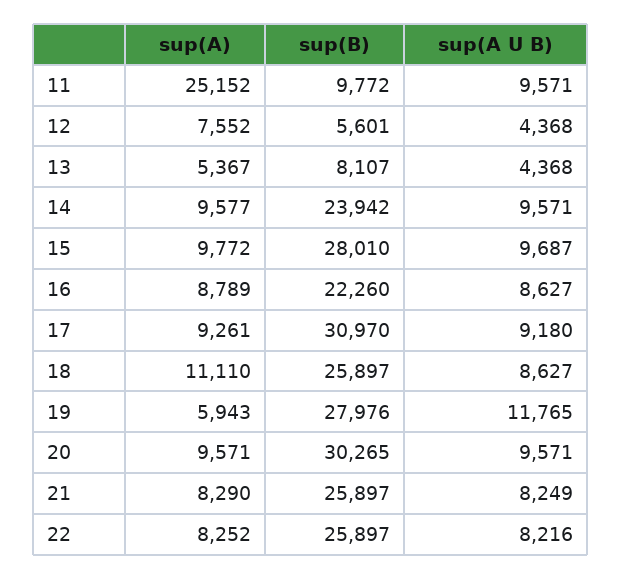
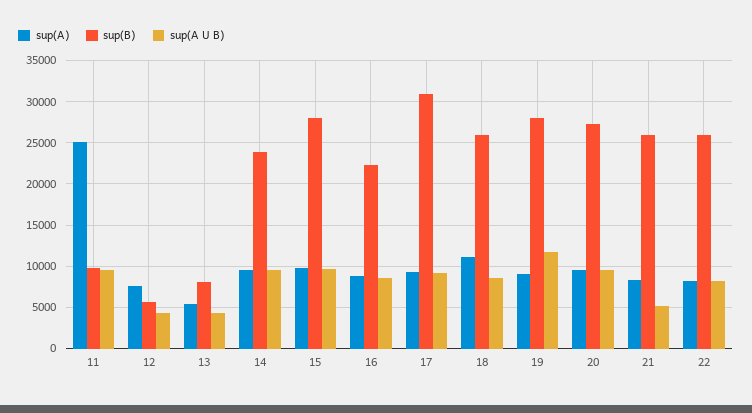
  {
    "sup(A)": {
      "11": 25152,
      "12": 7552,
      "13": 5367,
      "14": 9577,
      "15": 9772,
      "16": 8789,
      "17": 9261,
      "18": 11110,
-     "19": 5943,
+     "19": 9000,
      "20": 9571,
      "21": 8290,
      "22": 8252
    },
    "sup(B)": {
      "11": 9772,
      "12": 5601,
      "13": 8107,
      "14": 23942,
      "15": 28010,
      "16": 22260,
      "17": 30970,
      "18": 25897,
      "19": 27976,
-     "20": 30265,
+     "20": 27000,
      "21": 25897,
      "22": 25897
    },
    "sup(A U B)": {
      "11": 9571,
      "12": 4368,
      "13": 4368,
      "14": 9571,
      "15": 9687,
      "16": 8627,
      "17": 9180,
      "18": 8627,
      "19": 11765,
      "20": 9571,
-     "21": 8249,
+     "21": 5000,
      "22": 8216
    }
  }

